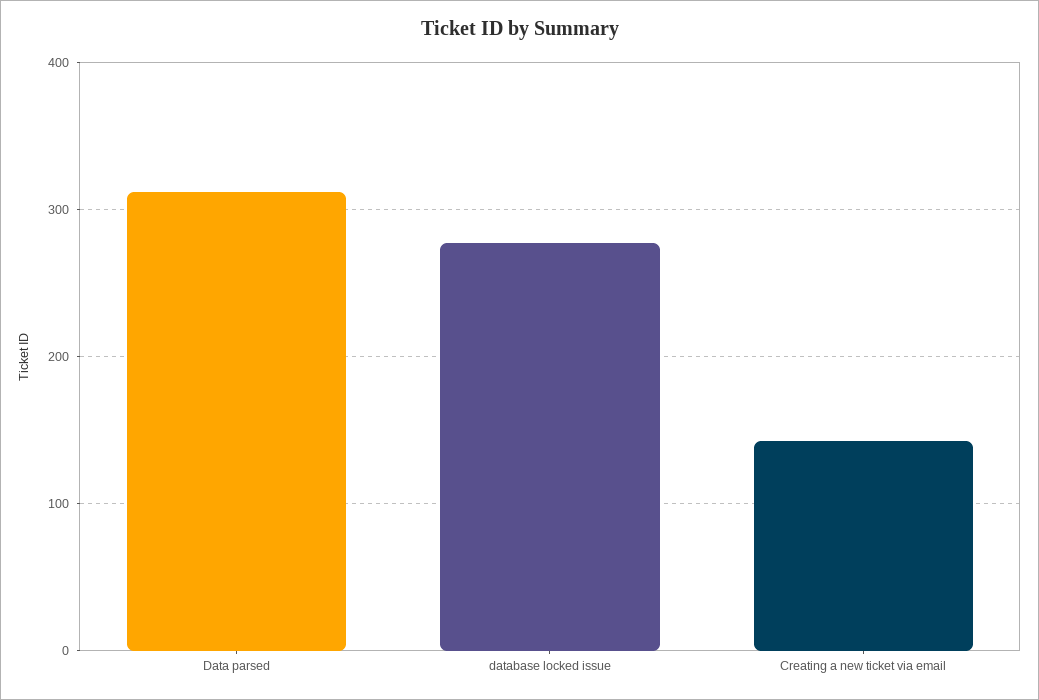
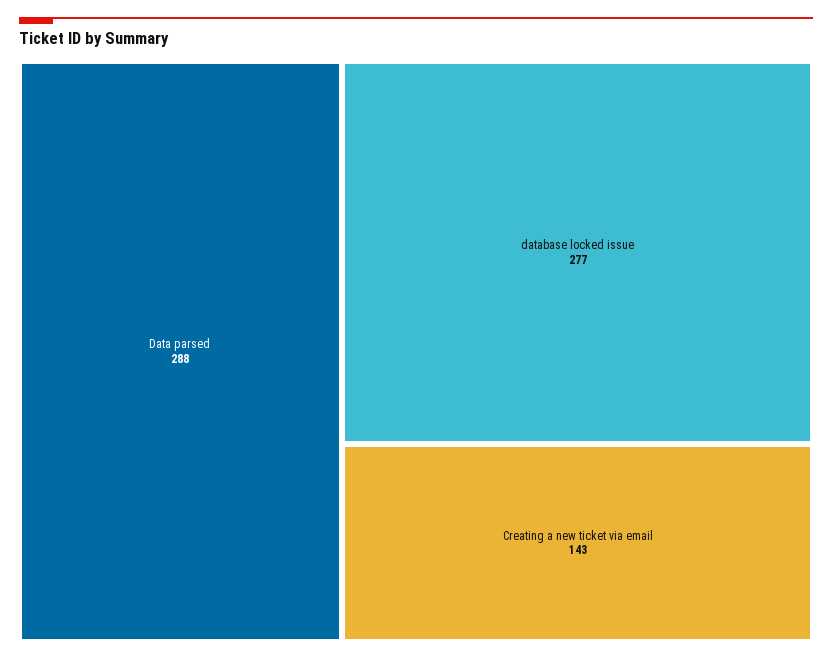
  {
-   "Data parsed": 310,
+   "Data parsed": 288,
    "database locked issue": 277,
    "Creating a new ticket via email": 143
  }

